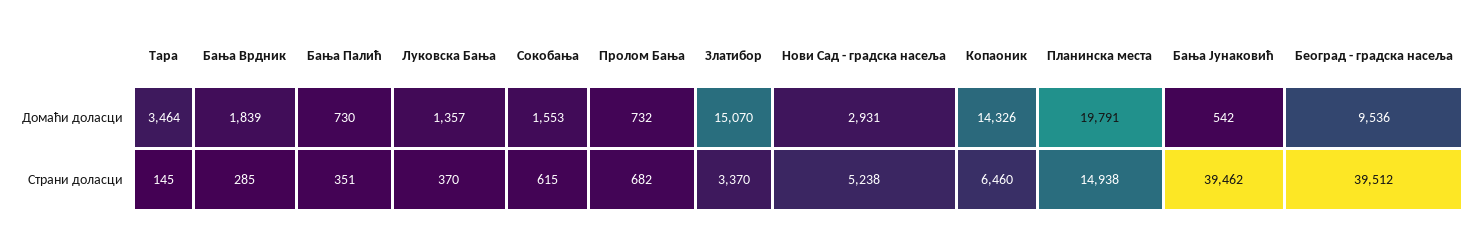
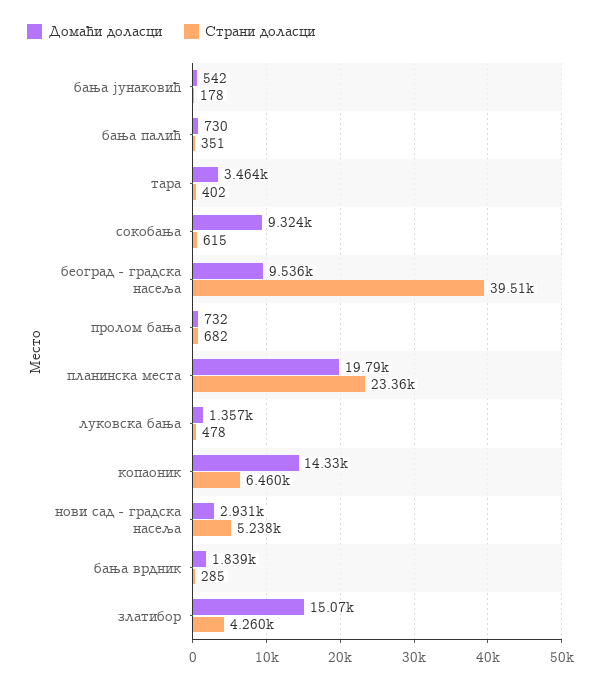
  {
    "Домаћи доласци": {
      "Тара": 3464,
      "Бања Врдник": 1839,
      "Бања Палић": 730,
      "Луковска Бања": 1357,
-     "Сокобања": 1553,
+     "Сокобања": 9324,
      "Пролом Бања": 732,
      "Златибор": 15070,
      "Нови Сад - градска насеља": 2931,
      "Копаоник": 14326,
      "Планинска места": 19791,
      "Бања Јунаковић": 542,
      "Београд - градска насеља": 9536
    },
    "Страни доласци": {
-     "Тара": 145,
+     "Тара": 402,
      "Бања Врдник": 285,
      "Бања Палић": 351,
-     "Луковска Бања": 370,
+     "Луковска Бања": 478,
      "Сокобања": 615,
      "Пролом Бања": 682,
-     "Златибор": 3370,
+     "Златибор": 4260,
      "Нови Сад - градска насеља": 5238,
      "Копаоник": 6460,
-     "Планинска места": 14938,
+     "Планинска места": 23360,
-     "Бања Јунаковић": 39462,
+     "Бања Јунаковић": 178,
      "Београд - градска насеља": 39512
    }
  }

